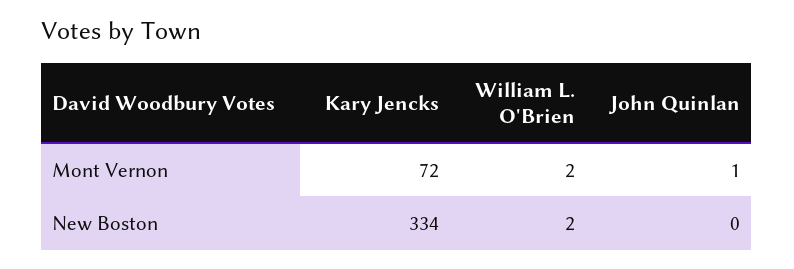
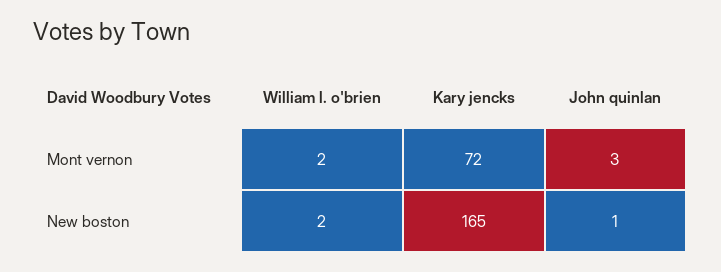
  {
    "Kary Jencks": {
      "Mont Vernon": 72,
-     "New Boston": 334
+     "New Boston": 165
    },
    "William L. O'Brien": {
      "Mont Vernon": 2,
      "New Boston": 2
    },
    "John Quinlan": {
-     "Mont Vernon": 1,
+     "Mont Vernon": 3,
-     "New Boston": 0
+     "New Boston": 1
    }
  }

